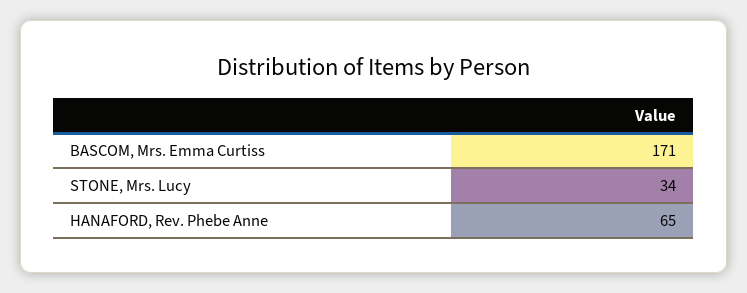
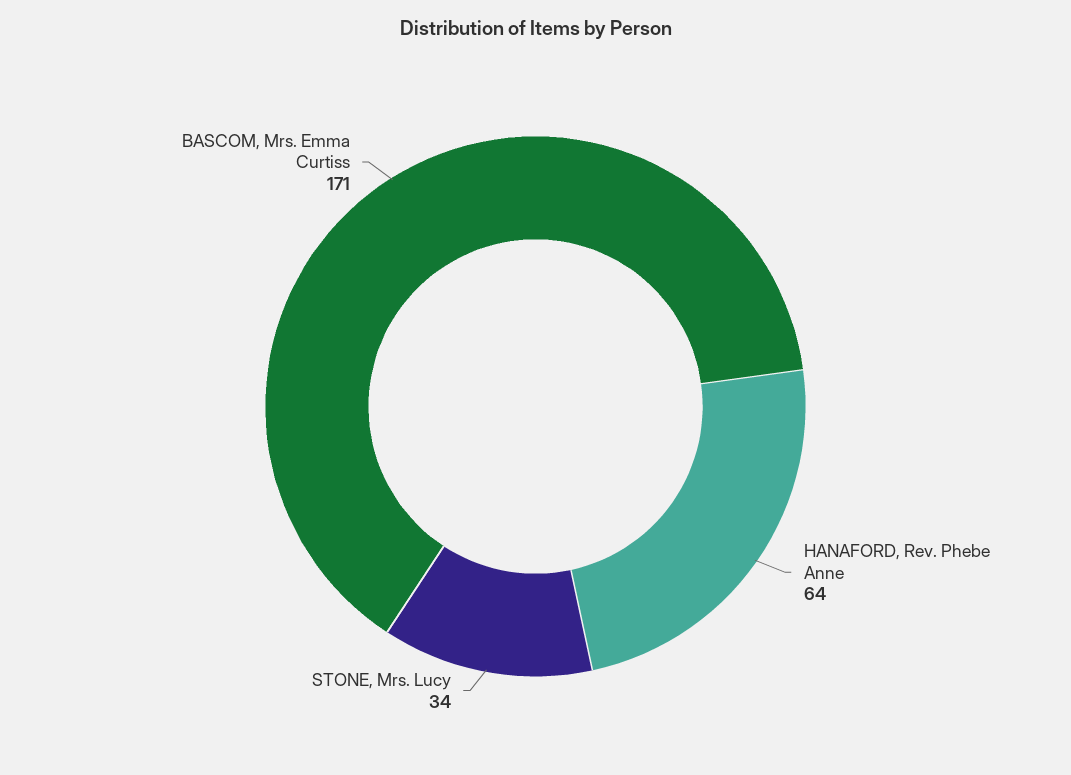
  {
    "BASCOM, Mrs. Emma Curtiss": 171,
    "STONE, Mrs. Lucy": 34,
-   "HANAFORD, Rev. Phebe Anne": 65
+   "HANAFORD, Rev. Phebe Anne": 64
  }

